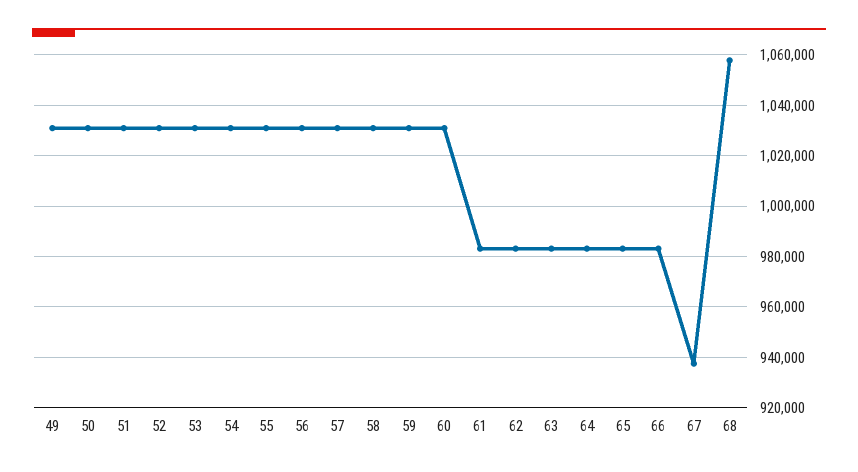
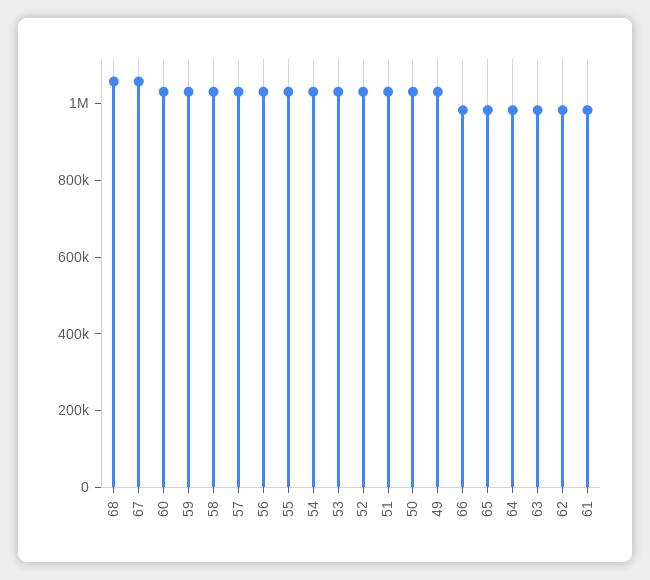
  {
    "49": 1030000,
    "50": 1030000,
    "51": 1030000,
    "52": 1030000,
    "53": 1030000,
    "54": 1030000,
    "55": 1030000,
    "56": 1030000,
    "57": 1030000,
    "58": 1030000,
    "59": 1030000,
    "60": 1030000,
    "61": 982500,
    "62": 982500,
    "63": 982500,
    "64": 982500,
    "65": 982500,
    "66": 982500,
-   "67": 937500,
+   "67": 1050000,
    "68": 1057500
  }

